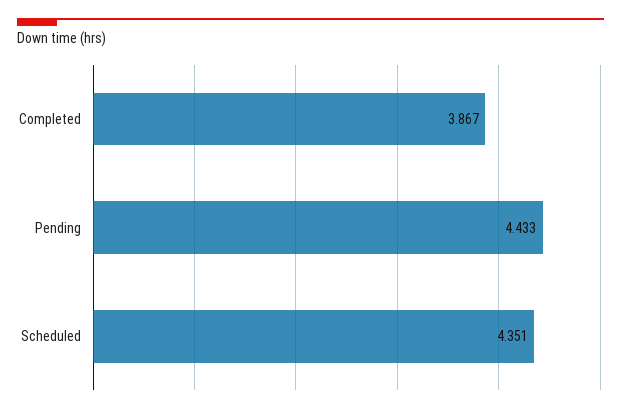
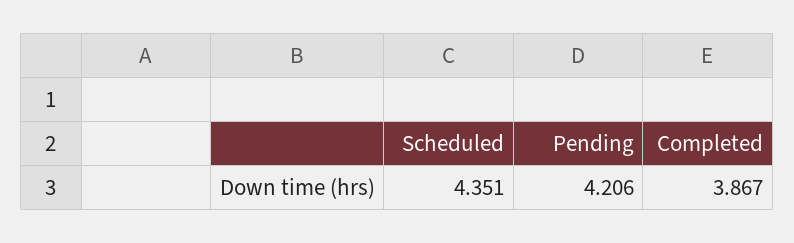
  {
    "Completed": 3.867,
-   "Pending": 4.433,
+   "Pending": 4.206,
    "Scheduled": 4.351
  }

